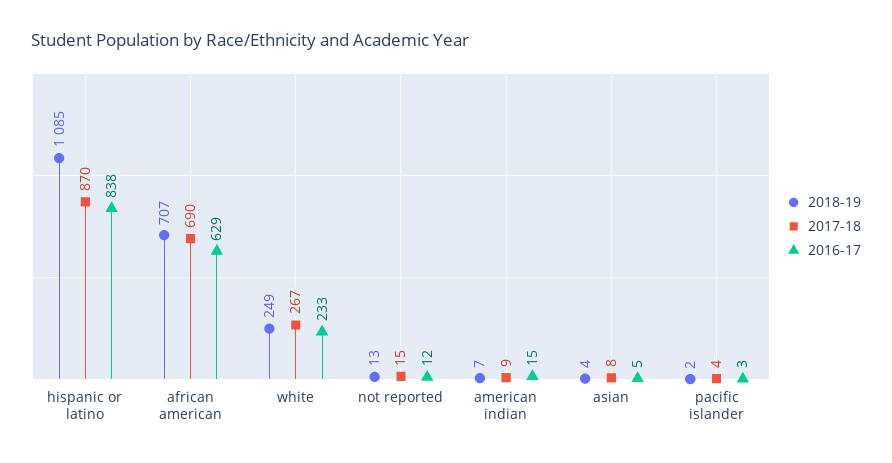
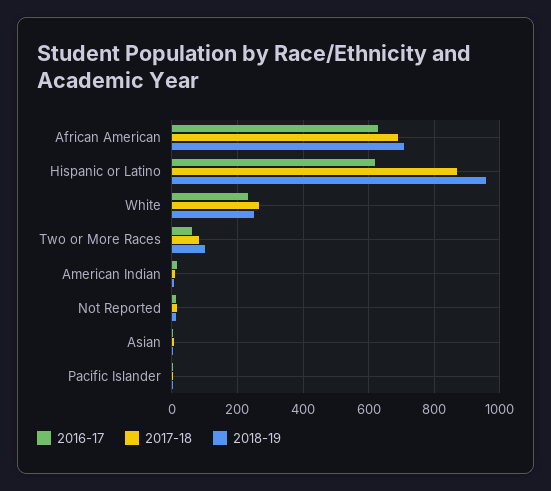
  {
    "2018-19": {
-     "hispanic or latino": 1085,
+     "hispanic or latino": 960,
      "african american": 707,
      "white": 249,
      "not reported": 13,
      "american indian": 7,
      "asian": 4,
-     "pacific islander": 2
+     "pacific islander": 2,
+     "Two or More Races": 100
    },
    "2017-18": {
      "hispanic or latino": 870,
      "african american": 690,
      "white": 267,
      "not reported": 15,
      "american indian": 9,
      "asian": 8,
-     "pacific islander": 4
+     "pacific islander": 4,
+     "Two or More Races": 80
    },
    "2016-17": {
-     "hispanic or latino": 838,
+     "hispanic or latino": 620,
      "african american": 629,
      "white": 233,
      "not reported": 12,
      "american indian": 15,
      "asian": 5,
-     "pacific islander": 3
+     "pacific islander": 3,
+     "Two or More Races": 60
    }
  }

